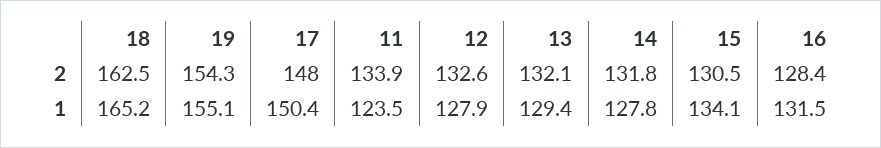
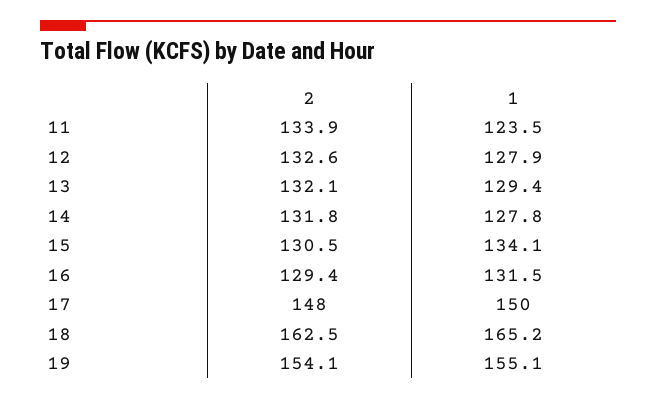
  {
    "18": {
      "2": 162.5,
      "1": 165.2
    },
    "19": {
-     "2": 154.3,
+     "2": 154.1,
      "1": 155.1
    },
    "17": {
      "2": 148,
-     "1": 150.4
+     "1": 150
    },
    "11": {
      "2": 133.9,
      "1": 123.5
    },
    "12": {
      "2": 132.6,
      "1": 127.9
    },
    "13": {
      "2": 132.1,
      "1": 129.4
    },
    "14": {
      "2": 131.8,
      "1": 127.8
    },
    "15": {
      "2": 130.5,
      "1": 134.1
    },
    "16": {
-     "2": 128.4,
+     "2": 129.4,
      "1": 131.5
    }
  }

